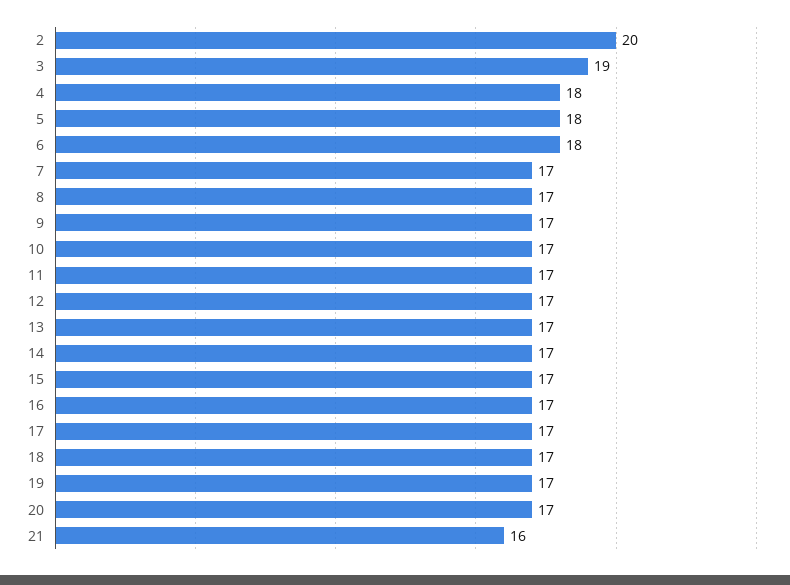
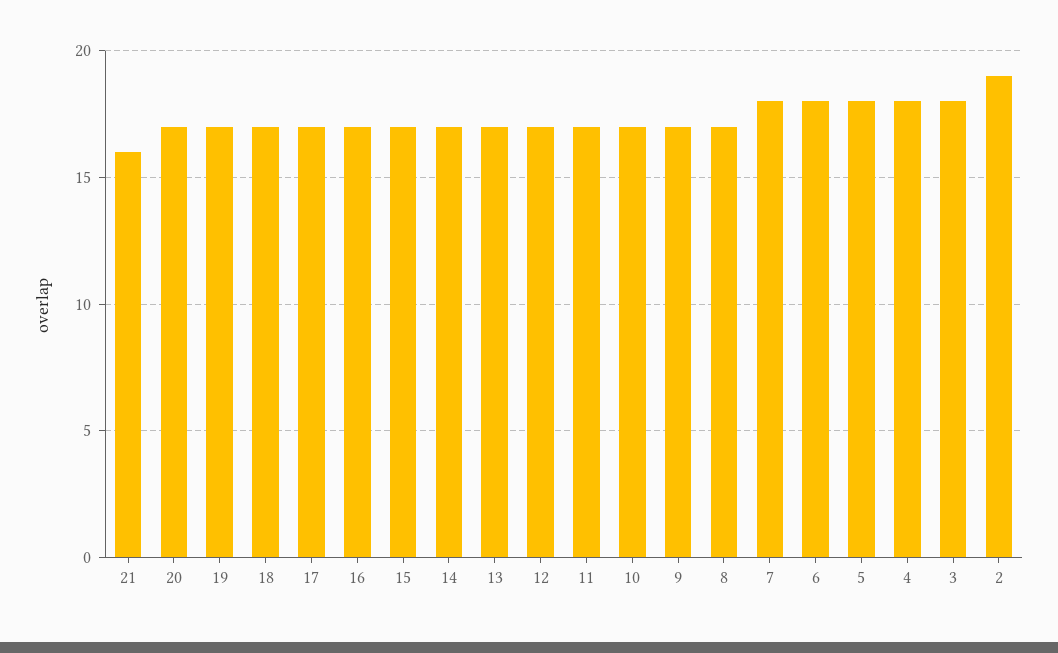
  {
-   "2": 20,
+   "2": 19,
-   "3": 19,
+   "3": 18,
    "4": 18,
    "5": 18,
    "6": 18,
-   "7": 17,
+   "7": 18,
    "8": 17,
    "9": 17,
    "10": 17,
    "11": 17,
    "12": 17,
    "13": 17,
    "14": 17,
    "15": 17,
    "16": 17,
    "17": 17,
    "18": 17,
    "19": 17,
    "20": 17,
    "21": 16
  }

